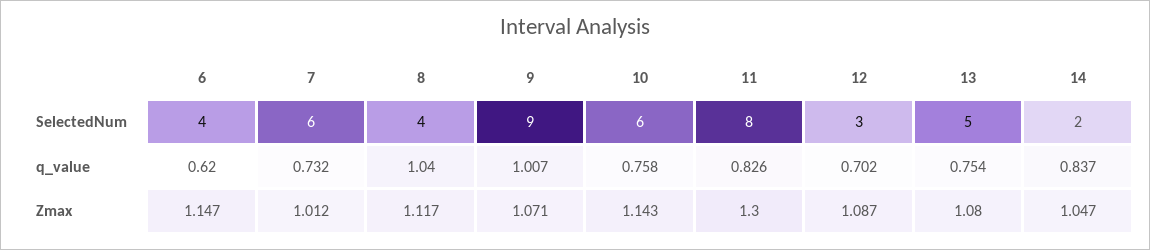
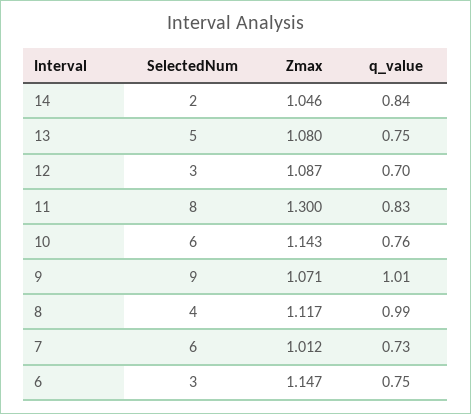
  {
    "6": {
-     "SelectedNum": 4,
+     "SelectedNum": 3,
-     "q_value": 0.62,
+     "q_value": 0.75,
      "Zmax": 1.147
    },
    "7": {
      "SelectedNum": 6,
      "q_value": 0.732,
      "Zmax": 1.012
    },
    "8": {
      "SelectedNum": 4,
-     "q_value": 1.04,
+     "q_value": 0.99,
      "Zmax": 1.117
    },
    "9": {
      "SelectedNum": 9,
      "q_value": 1.007,
      "Zmax": 1.071
    },
    "10": {
      "SelectedNum": 6,
      "q_value": 0.758,
      "Zmax": 1.143
    },
    "11": {
      "SelectedNum": 8,
      "q_value": 0.826,
      "Zmax": 1.3
    },
    "12": {
      "SelectedNum": 3,
      "q_value": 0.702,
      "Zmax": 1.087
    },
    "13": {
      "SelectedNum": 5,
      "q_value": 0.754,
      "Zmax": 1.08
    },
    "14": {
      "SelectedNum": 2,
      "q_value": 0.837,
-     "Zmax": 1.047
+     "Zmax": 1.046
    }
  }

